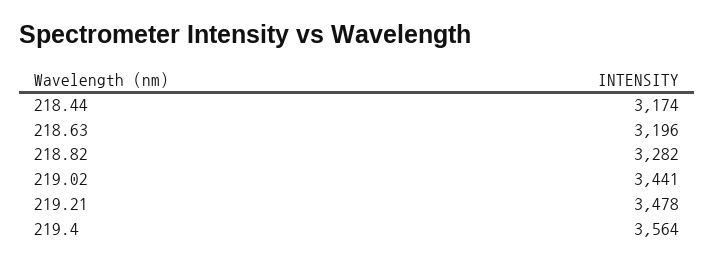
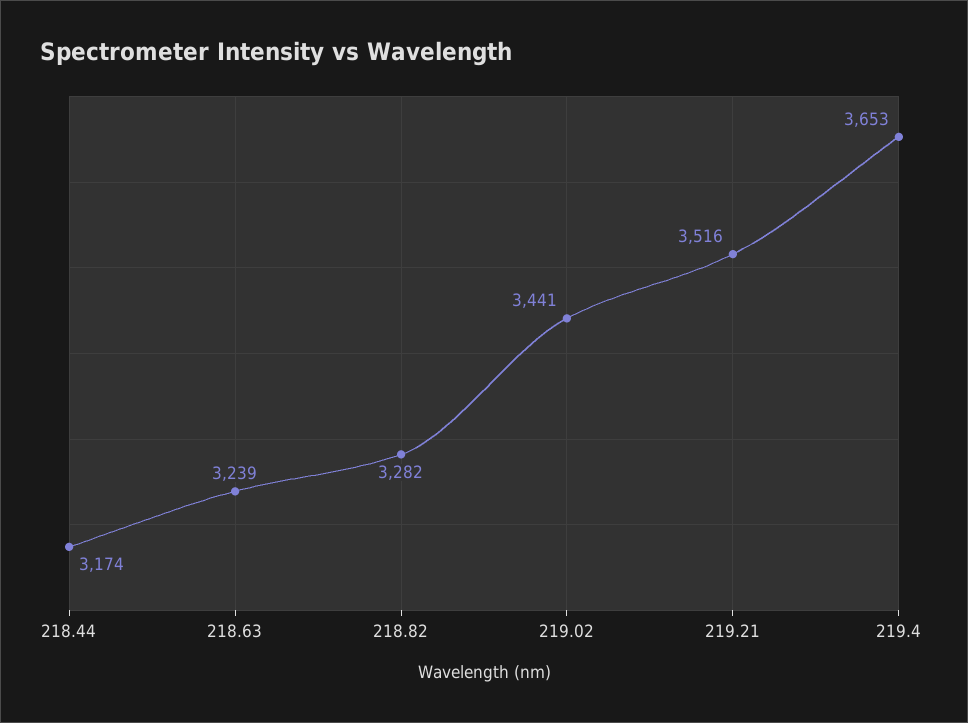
  {
    "218.44": 3174,
-   "218.63": 3196,
+   "218.63": 3239,
    "218.82": 3282,
    "219.02": 3441,
-   "219.21": 3478,
+   "219.21": 3516,
-   "219.4": 3564
+   "219.4": 3653
  }

